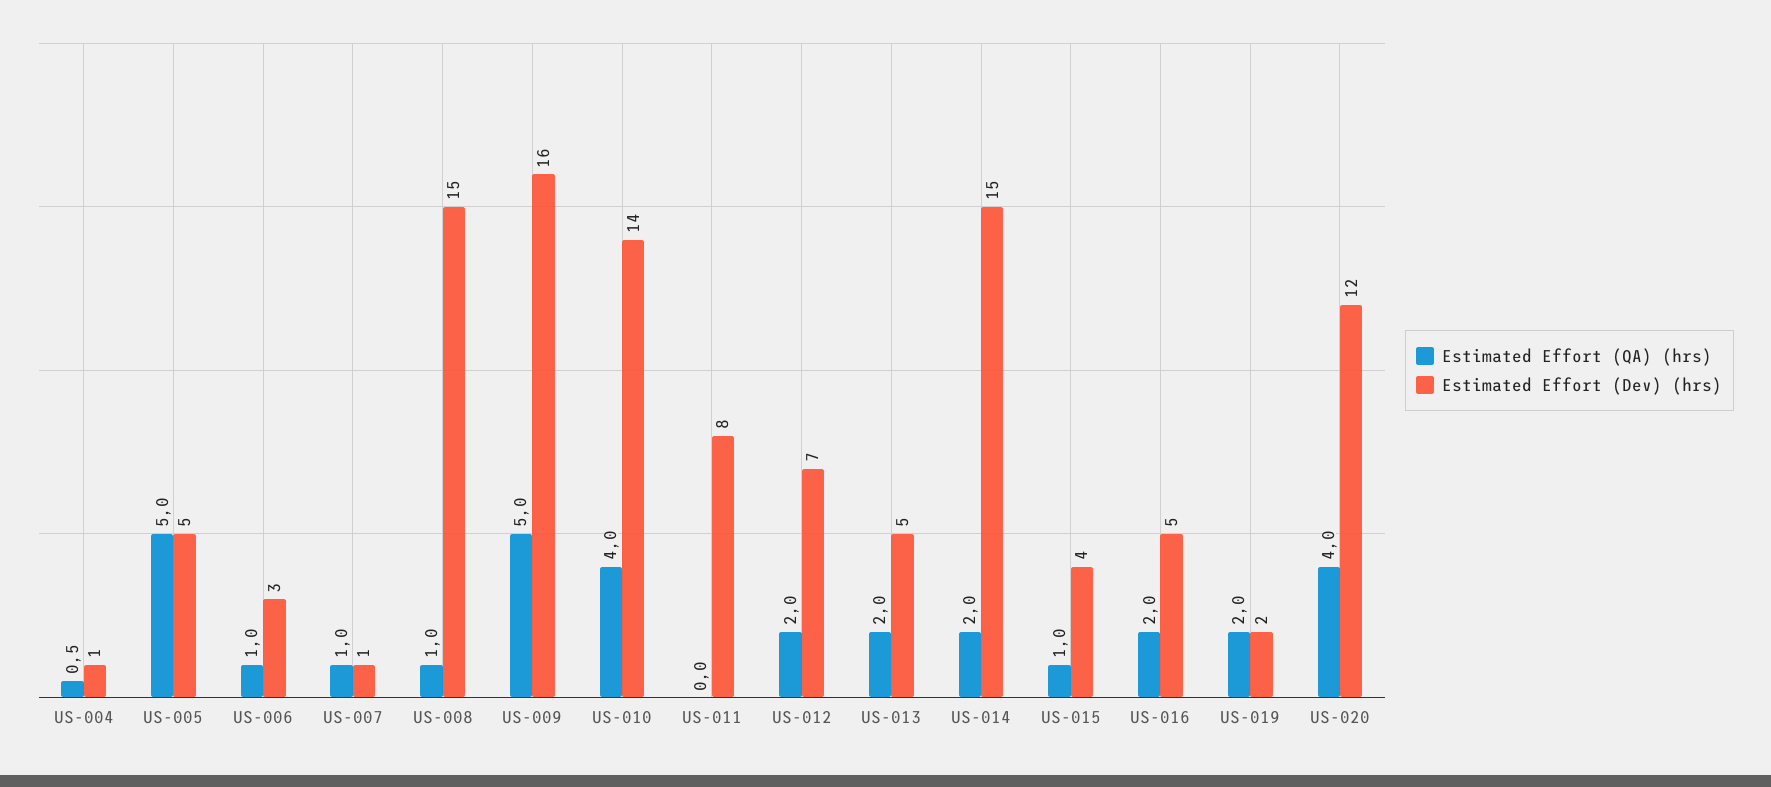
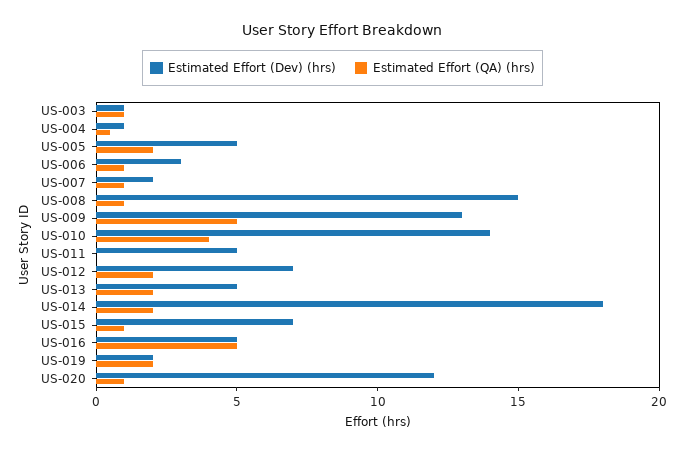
  {
    "Estimated Effort (QA) (hrs)": {
      "US-004": 0.5,
-     "US-005": 5,
+     "US-005": 2,
      "US-006": 1,
      "US-007": 1,
      "US-008": 1,
      "US-009": 5,
      "US-010": 4,
      "US-011": 0,
      "US-012": 2,
      "US-013": 2,
      "US-014": 2,
      "US-015": 1,
-     "US-016": 2,
+     "US-016": 5,
      "US-019": 2,
-     "US-020": 4
+     "US-020": 1,
+     "US-003": 1
    },
    "Estimated Effort (Dev) (hrs)": {
      "US-004": 1,
      "US-005": 5,
      "US-006": 3,
-     "US-007": 1,
+     "US-007": 2,
      "US-008": 15,
-     "US-009": 16,
+     "US-009": 13,
      "US-010": 14,
-     "US-011": 8,
+     "US-011": 5,
      "US-012": 7,
      "US-013": 5,
-     "US-014": 15,
+     "US-014": 18,
-     "US-015": 4,
+     "US-015": 7,
      "US-016": 5,
      "US-019": 2,
-     "US-020": 12
+     "US-020": 12,
+     "US-003": 1
    }
  }

